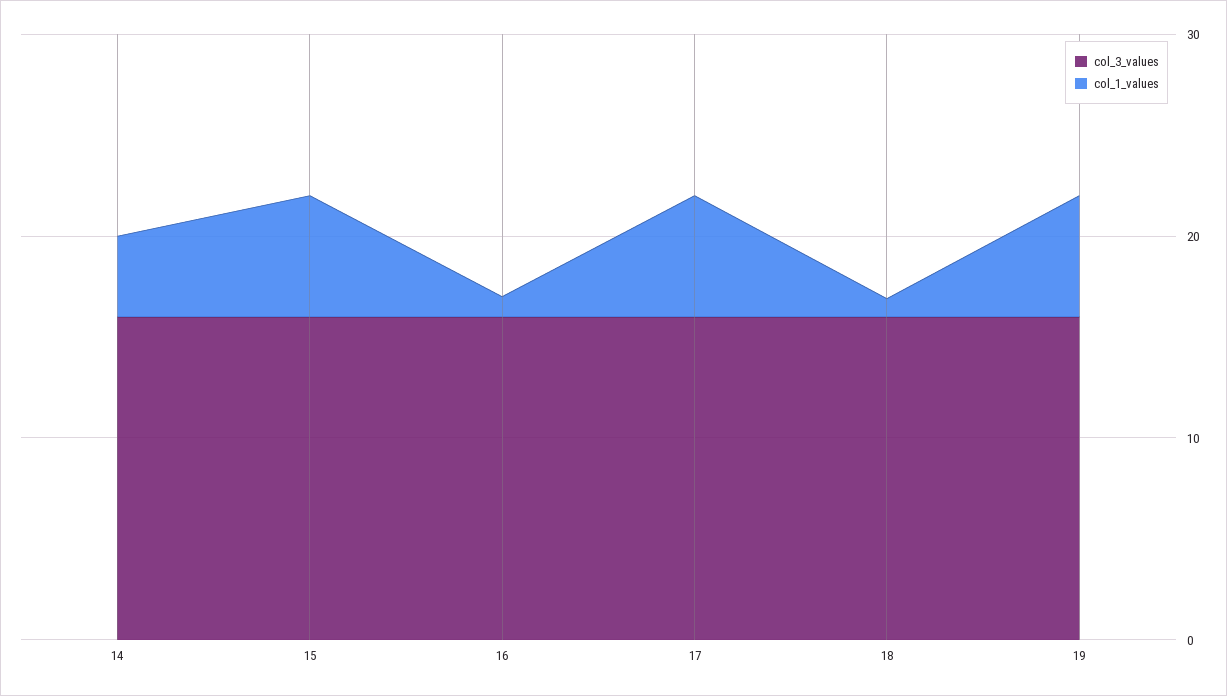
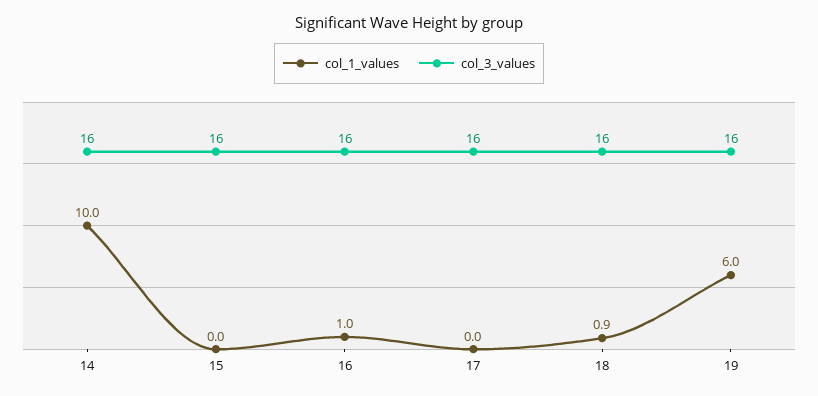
  {
    "col_3_values": {
      "14": 16,
      "15": 16,
      "16": 16,
      "17": 16,
      "18": 16,
      "19": 16
    },
    "col_1_values": {
-     "14": 4,
+     "14": 10,
-     "15": 6,
+     "15": 0,
      "16": 1,
-     "17": 6,
+     "17": 0,
      "18": 0.9,
      "19": 6
    }
  }

